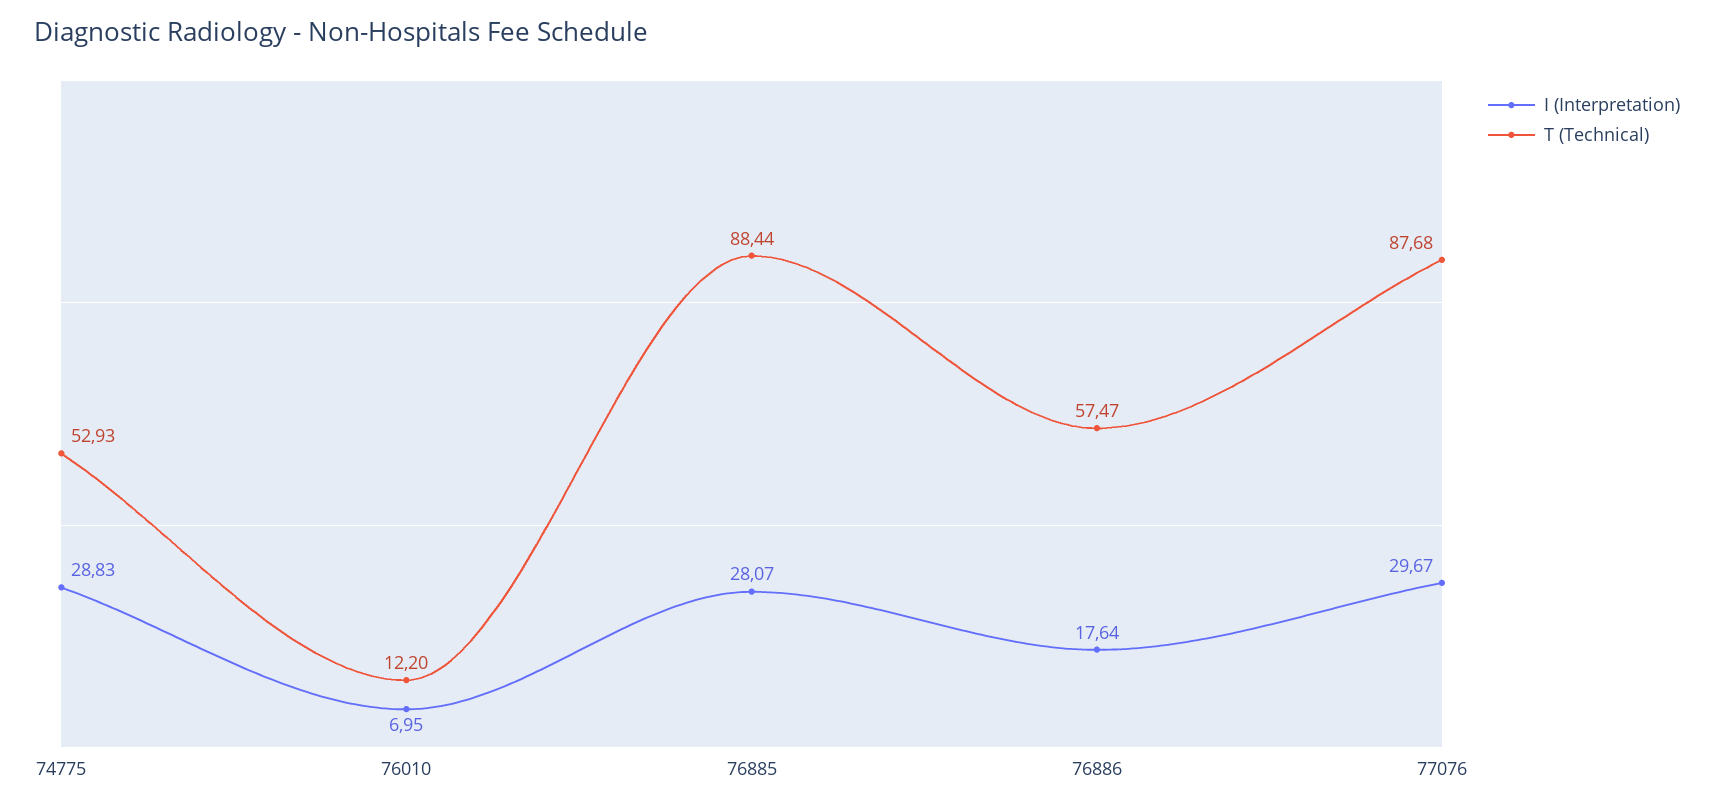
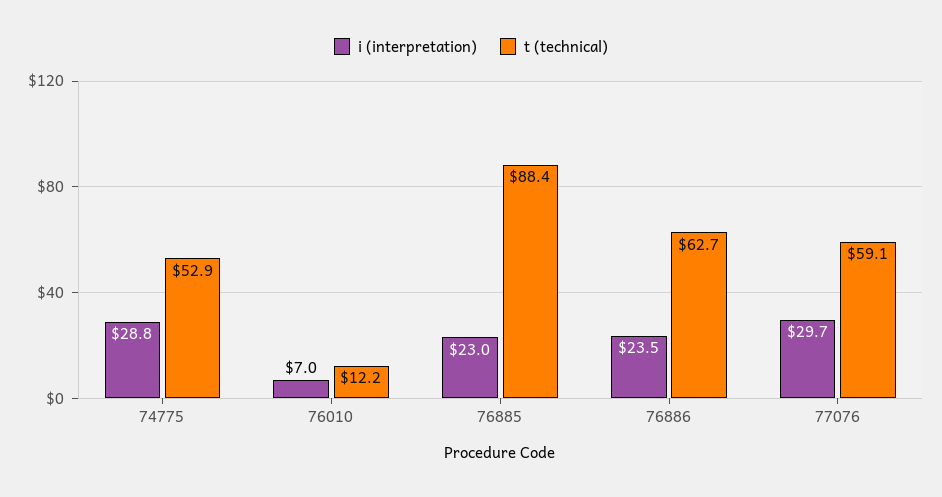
  {
    "I (Interpretation)": {
      "74775": 28.83,
      "76010": 6.95,
-     "76885": 28.07,
+     "76885": 23,
-     "76886": 17.64,
+     "76886": 23.5,
      "77076": 29.67
    },
    "T (Technical)": {
      "74775": 52.93,
      "76010": 12.2,
      "76885": 88.44,
-     "76886": 57.47,
+     "76886": 62.7,
-     "77076": 87.68
+     "77076": 59.1
    }
  }

